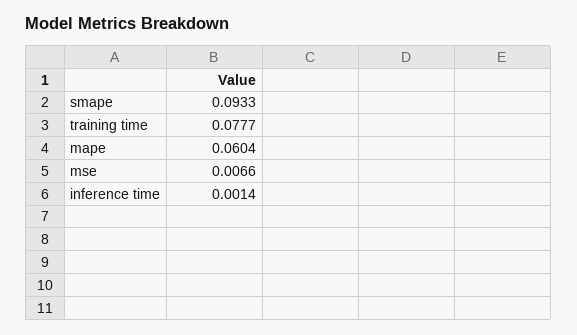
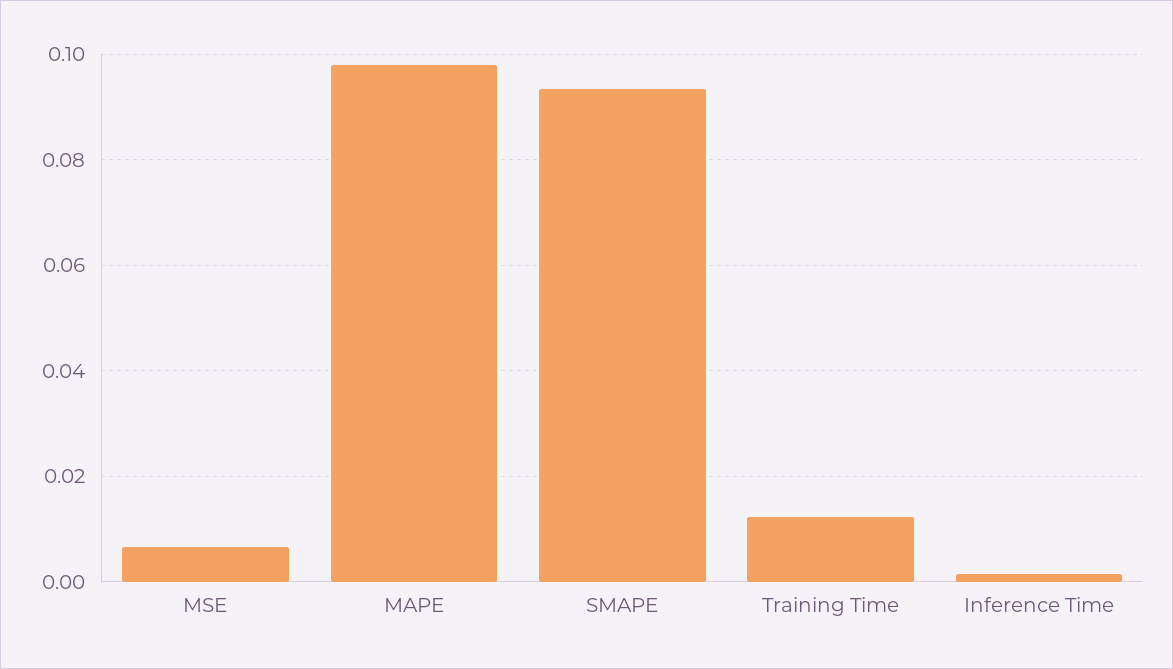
  {
    "smape": 0.0933,
-   "training time": 0.0777,
+   "training time": 0.012,
-   "mape": 0.0604,
+   "mape": 0.098,
    "mse": 0.0066,
    "inference time": 0.0014
  }

